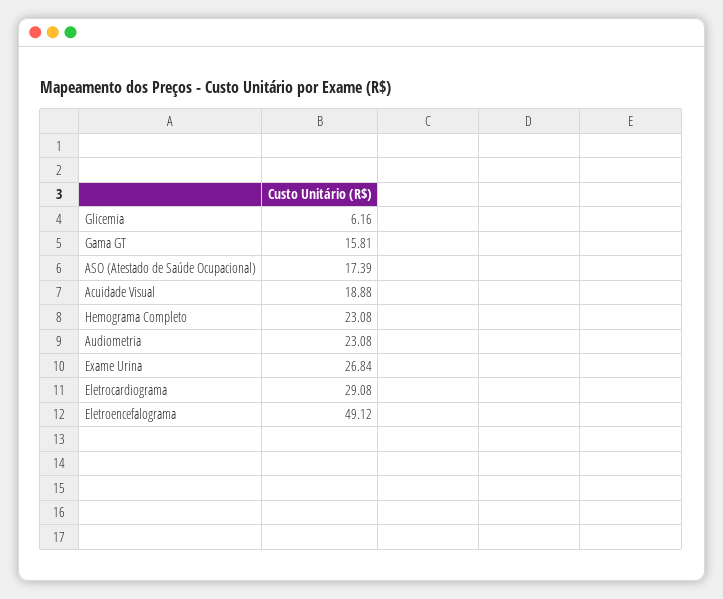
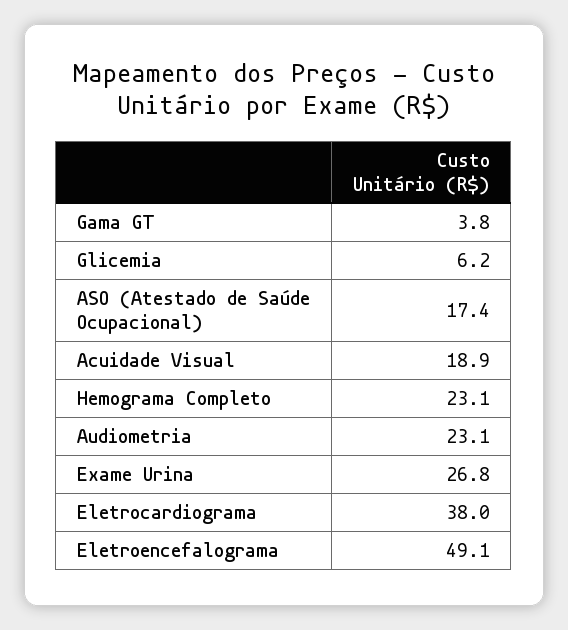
  {
    "Glicemia": 6.16,
-   "Gama GT": 15.81,
+   "Gama GT": 3.8,
    "ASO (Atestado de Saúde Ocupacional)": 17.39,
    "Acuidade Visual": 18.88,
    "Hemograma Completo": 23.08,
    "Audiometria": 23.08,
    "Exame Urina": 26.84,
-   "Eletrocardiograma": 29.08,
+   "Eletrocardiograma": 38,
    "Eletroencefalograma": 49.12
  }

